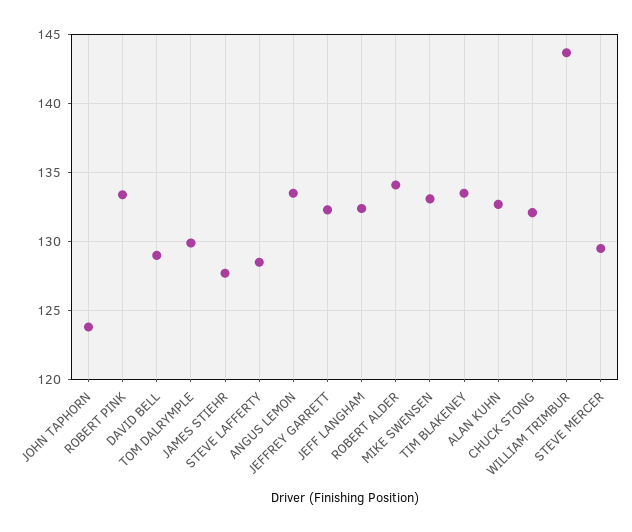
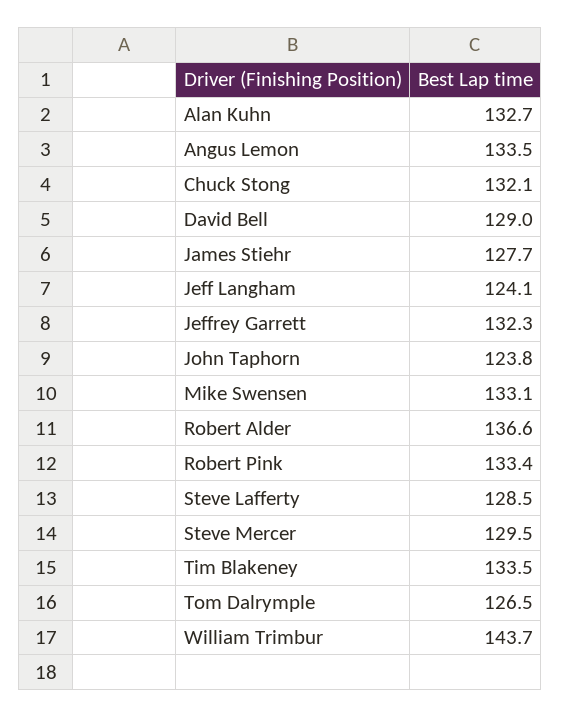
  {
    "JOHN TAPHORN": 123.8,
    "ROBERT PINK": 133.4,
    "DAVID BELL": 129,
-   "TOM DALRYMPLE": 130,
+   "TOM DALRYMPLE": 126.5,
    "JAMES STIEHR": 127.7,
    "STEVE LAFFERTY": 128.5,
    "ANGUS LEMON": 133.5,
    "JEFFREY GARRETT": 132.3,
-   "JEFF LANGHAM": 132.5,
+   "JEFF LANGHAM": 124.1,
-   "ROBERT ALDER": 134,
+   "ROBERT ALDER": 136.6,
    "MIKE SWENSEN": 133.1,
    "TIM BLAKENEY": 133.5,
    "ALAN KUHN": 132.7,
    "CHUCK STONG": 132.1,
    "WILLIAM TRIMBUR": 143.7,
    "STEVE MERCER": 129.5
  }

